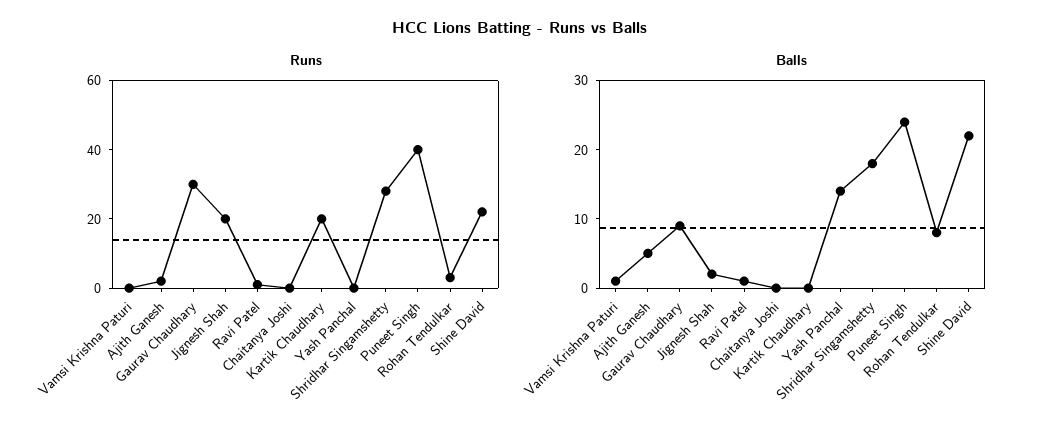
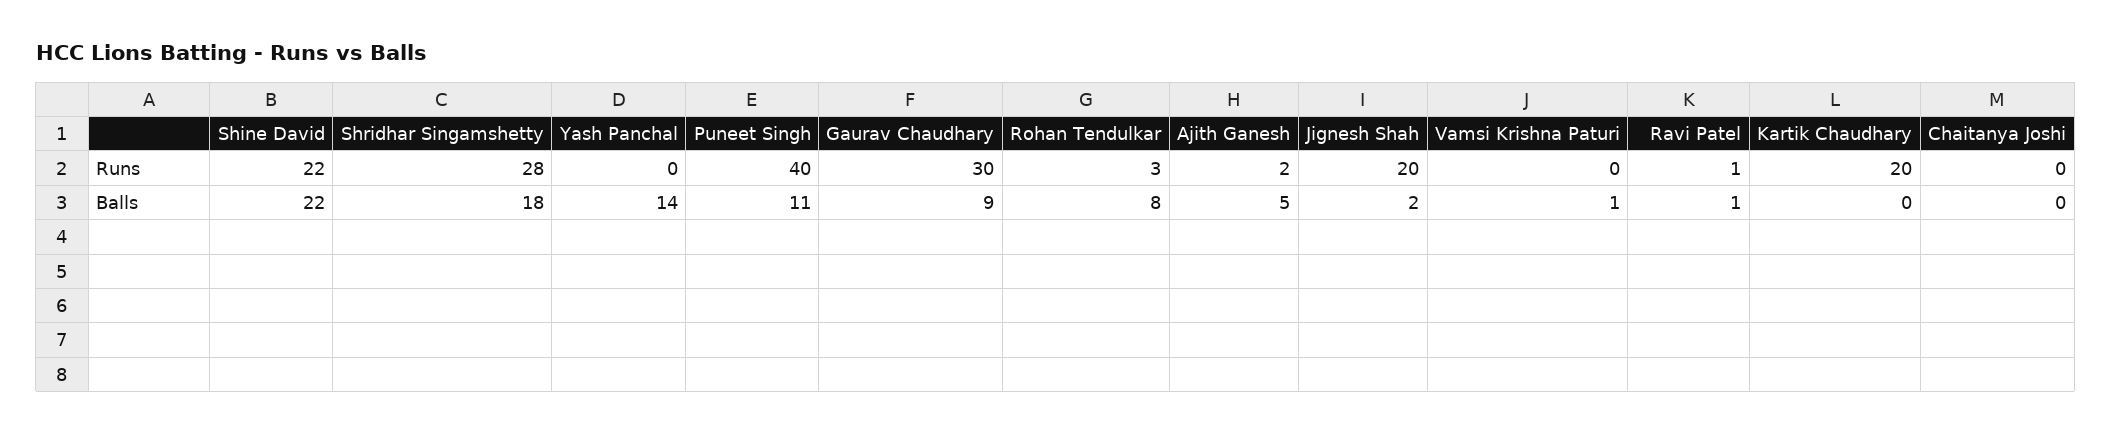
  {
    "Runs": {
      "Vamsi Krishna Paturi": 0,
      "Ajith Ganesh": 2,
      "Gaurav Chaudhary": 30,
      "Jignesh Shah": 20,
      "Ravi Patel": 1,
      "Chaitanya Joshi": 0,
      "Kartik Chaudhary": 20,
      "Yash Panchal": 0,
      "Shridhar Singamshetty": 28,
      "Puneet Singh": 40,
      "Rohan Tendulkar": 3,
      "Shine David": 22
    },
    "Balls": {
      "Vamsi Krishna Paturi": 1,
      "Ajith Ganesh": 5,
      "Gaurav Chaudhary": 9,
      "Jignesh Shah": 2,
      "Ravi Patel": 1,
      "Chaitanya Joshi": 0,
      "Kartik Chaudhary": 0,
      "Yash Panchal": 14,
      "Shridhar Singamshetty": 18,
-     "Puneet Singh": 25,
+     "Puneet Singh": 11,
      "Rohan Tendulkar": 8,
      "Shine David": 22
    }
  }

